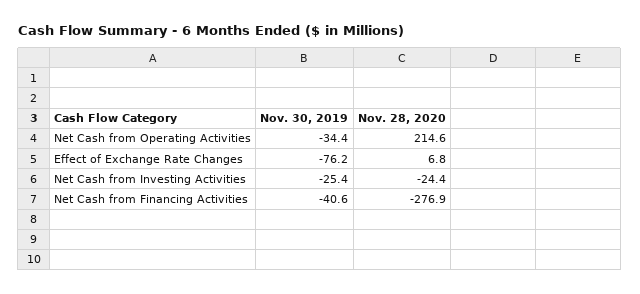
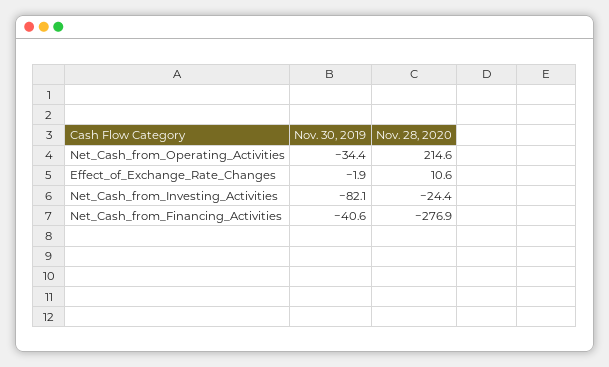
  {
    "Nov. 30, 2019": {
      "Net Cash from Operating Activities": -34.4,
-     "Effect of Exchange Rate Changes": -76.2,
+     "Effect of Exchange Rate Changes": -1.9,
-     "Net Cash from Investing Activities": -25.4,
+     "Net Cash from Investing Activities": -82.1,
      "Net Cash from Financing Activities": -40.6
    },
    "Nov. 28, 2020": {
      "Net Cash from Operating Activities": 214.6,
-     "Effect of Exchange Rate Changes": 6.8,
+     "Effect of Exchange Rate Changes": 10.6,
      "Net Cash from Investing Activities": -24.4,
      "Net Cash from Financing Activities": -276.9
    }
  }

